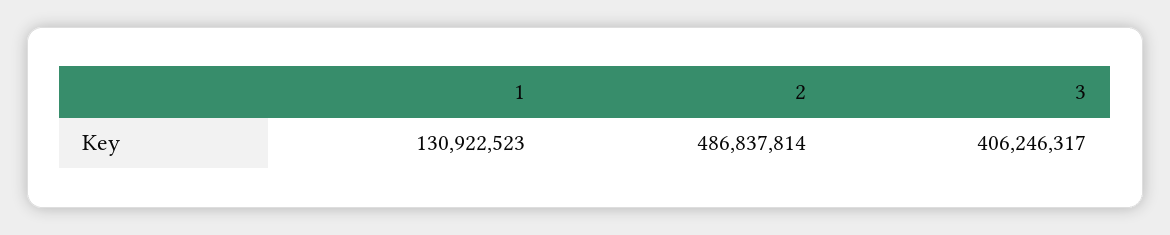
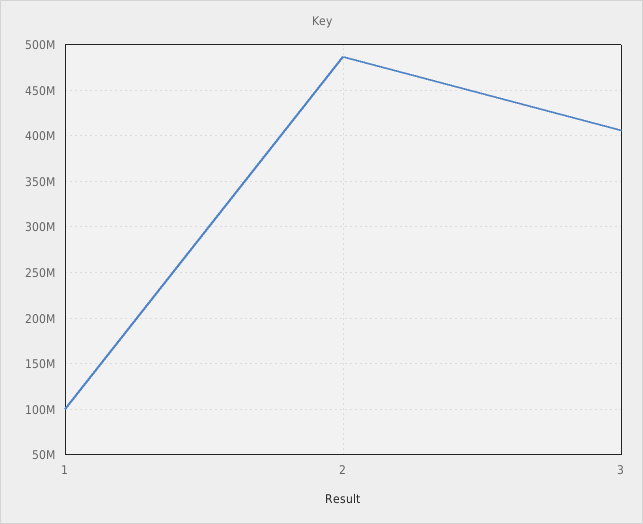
  {
-   "1": 130922523,
+   "1": 100000000,
    "2": 486837814,
    "3": 406246317
  }

